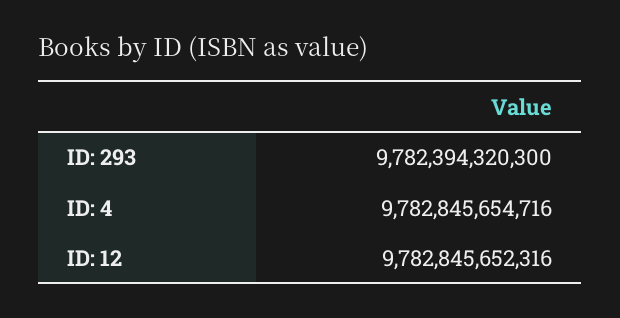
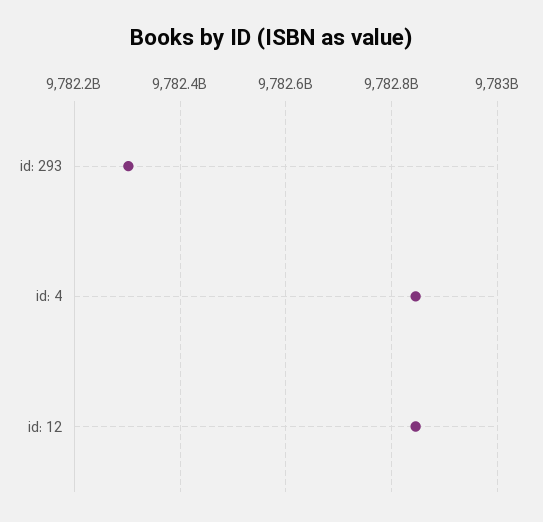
  {
-   "ID: 293": 9782394320300,
+   "ID: 293": 9782300000000,
    "ID: 4": 9782845654716,
    "ID: 12": 9782845652316
  }

